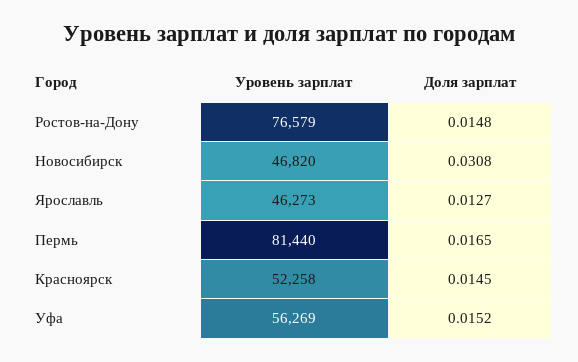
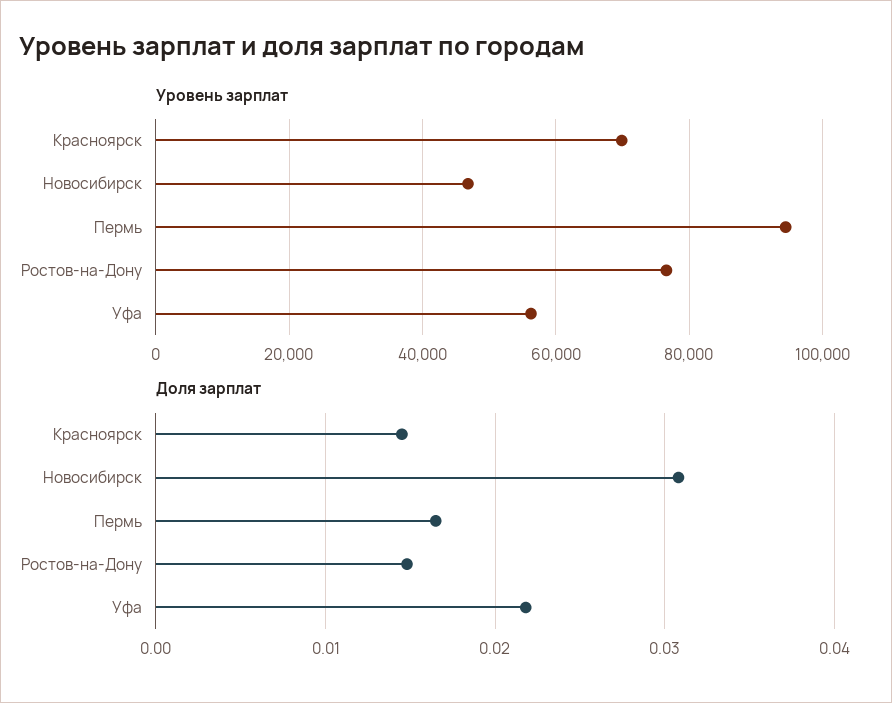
  {
    "Уровень зарплат": {
      "Ростов-на-Дону": 76579,
      "Новосибирск": 46820,
-     "Ярославль": 46273,
-     "Пермь": 81440,
+     "Пермь": 94000,
-     "Красноярск": 52258,
+     "Красноярск": 70000,
      "Уфа": 56269
    },
    "Доля зарплат": {
      "Ростов-на-Дону": 0.0148,
      "Новосибирск": 0.0308,
-     "Ярославль": 0.0127,
      "Пермь": 0.0165,
      "Красноярск": 0.0145,
-     "Уфа": 0.0152
+     "Уфа": 0.022
    }
  }

